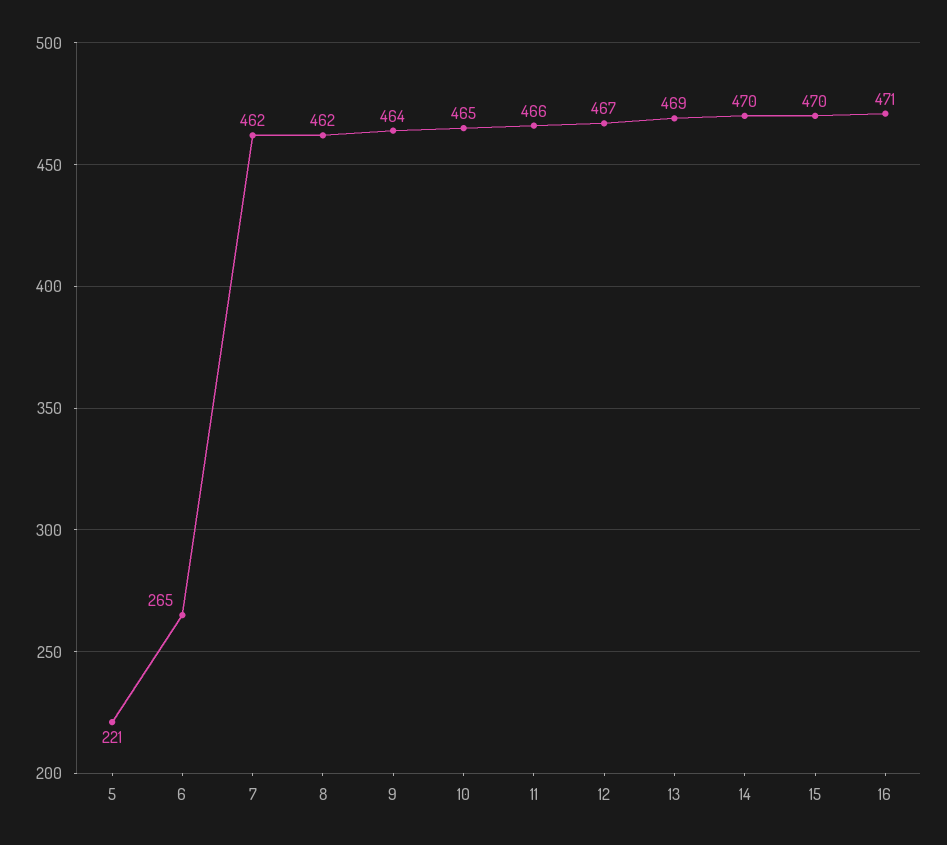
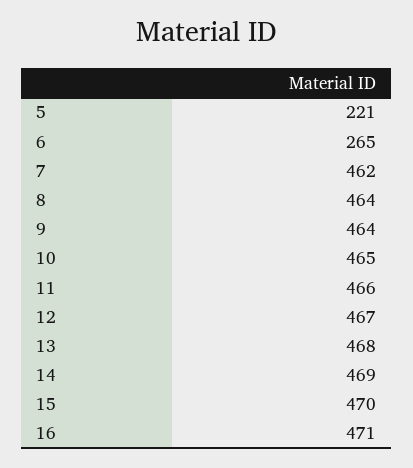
  {
    "5": 221,
    "6": 265,
    "7": 462,
-   "8": 462,
+   "8": 464,
    "9": 464,
    "10": 465,
    "11": 466,
    "12": 467,
-   "13": 469,
+   "13": 468,
-   "14": 470,
+   "14": 469,
    "15": 470,
    "16": 471
  }

